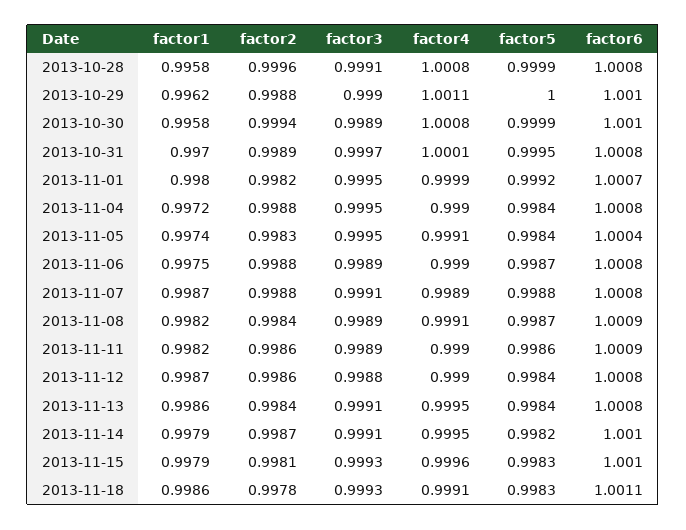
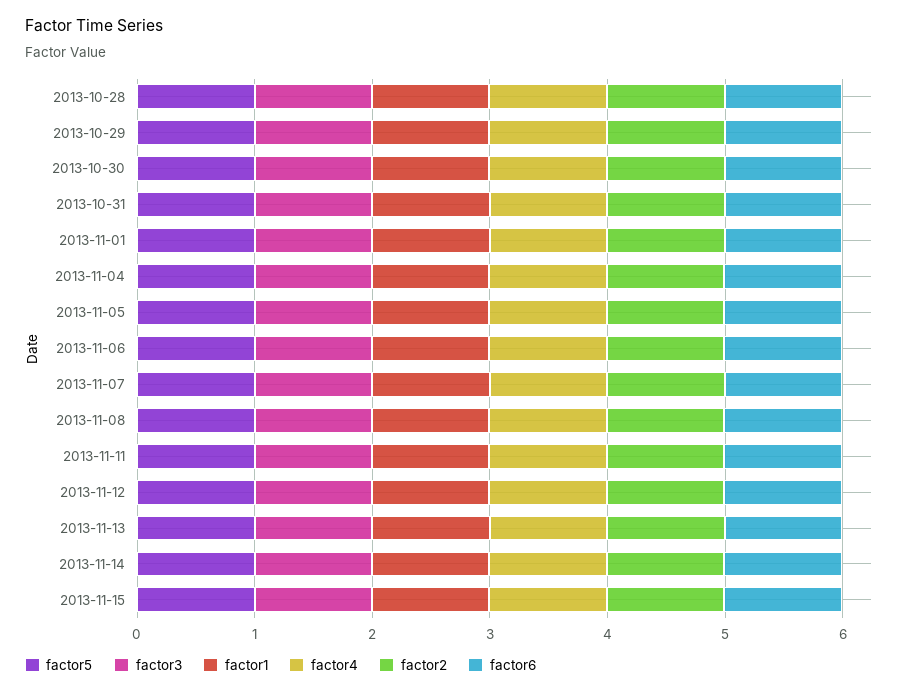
  {
    "factor1": {
      "2013-10-28": 0.9958,
      "2013-10-29": 0.9962,
      "2013-10-30": 0.9958,
      "2013-10-31": 0.997,
      "2013-11-01": 0.998,
      "2013-11-04": 0.9972,
      "2013-11-05": 0.9974,
      "2013-11-06": 0.9975,
      "2013-11-07": 0.9987,
      "2013-11-08": 0.9982,
      "2013-11-11": 0.9982,
      "2013-11-12": 0.9987,
      "2013-11-13": 0.9986,
      "2013-11-14": 0.9979,
-     "2013-11-15": 0.9979,
+     "2013-11-15": 0.9979
-     "2013-11-18": 0.9986
    },
    "factor2": {
      "2013-10-28": 0.9996,
      "2013-10-29": 0.9988,
      "2013-10-30": 0.9994,
      "2013-10-31": 0.9989,
      "2013-11-01": 0.9982,
      "2013-11-04": 0.9988,
      "2013-11-05": 0.9983,
      "2013-11-06": 0.9988,
      "2013-11-07": 0.9988,
      "2013-11-08": 0.9984,
      "2013-11-11": 0.9986,
      "2013-11-12": 0.9986,
      "2013-11-13": 0.9984,
      "2013-11-14": 0.9987,
-     "2013-11-15": 0.9981,
+     "2013-11-15": 0.9981
-     "2013-11-18": 0.9978
    },
    "factor3": {
      "2013-10-28": 0.9991,
      "2013-10-29": 0.999,
      "2013-10-30": 0.9989,
      "2013-10-31": 0.9997,
      "2013-11-01": 0.9995,
      "2013-11-04": 0.9995,
      "2013-11-05": 0.9995,
      "2013-11-06": 0.9989,
      "2013-11-07": 0.9991,
      "2013-11-08": 0.9989,
      "2013-11-11": 0.9989,
      "2013-11-12": 0.9988,
      "2013-11-13": 0.9991,
      "2013-11-14": 0.9991,
-     "2013-11-15": 0.9993,
+     "2013-11-15": 0.9993
-     "2013-11-18": 0.9993
    },
    "factor4": {
      "2013-10-28": 1.0008,
      "2013-10-29": 1.0011,
      "2013-10-30": 1.0008,
      "2013-10-31": 1.0001,
      "2013-11-01": 0.9999,
      "2013-11-04": 0.999,
      "2013-11-05": 0.9991,
      "2013-11-06": 0.999,
      "2013-11-07": 0.9989,
      "2013-11-08": 0.9991,
      "2013-11-11": 0.999,
      "2013-11-12": 0.999,
      "2013-11-13": 0.9995,
      "2013-11-14": 0.9995,
-     "2013-11-15": 0.9996,
+     "2013-11-15": 0.9996
-     "2013-11-18": 0.9991
    },
    "factor5": {
      "2013-10-28": 0.9999,
      "2013-10-29": 1,
      "2013-10-30": 0.9999,
      "2013-10-31": 0.9995,
      "2013-11-01": 0.9992,
      "2013-11-04": 0.9984,
      "2013-11-05": 0.9984,
      "2013-11-06": 0.9987,
      "2013-11-07": 0.9988,
      "2013-11-08": 0.9987,
      "2013-11-11": 0.9986,
      "2013-11-12": 0.9984,
      "2013-11-13": 0.9984,
      "2013-11-14": 0.9982,
-     "2013-11-15": 0.9983,
+     "2013-11-15": 0.9983
-     "2013-11-18": 0.9983
    },
    "factor6": {
      "2013-10-28": 1.0008,
      "2013-10-29": 1.001,
      "2013-10-30": 1.001,
      "2013-10-31": 1.0008,
      "2013-11-01": 1.0007,
      "2013-11-04": 1.0008,
      "2013-11-05": 1.0004,
      "2013-11-06": 1.0008,
      "2013-11-07": 1.0008,
      "2013-11-08": 1.0009,
      "2013-11-11": 1.0009,
      "2013-11-12": 1.0008,
      "2013-11-13": 1.0008,
      "2013-11-14": 1.001,
-     "2013-11-15": 1.001,
+     "2013-11-15": 1.001
-     "2013-11-18": 1.0011
    }
  }

